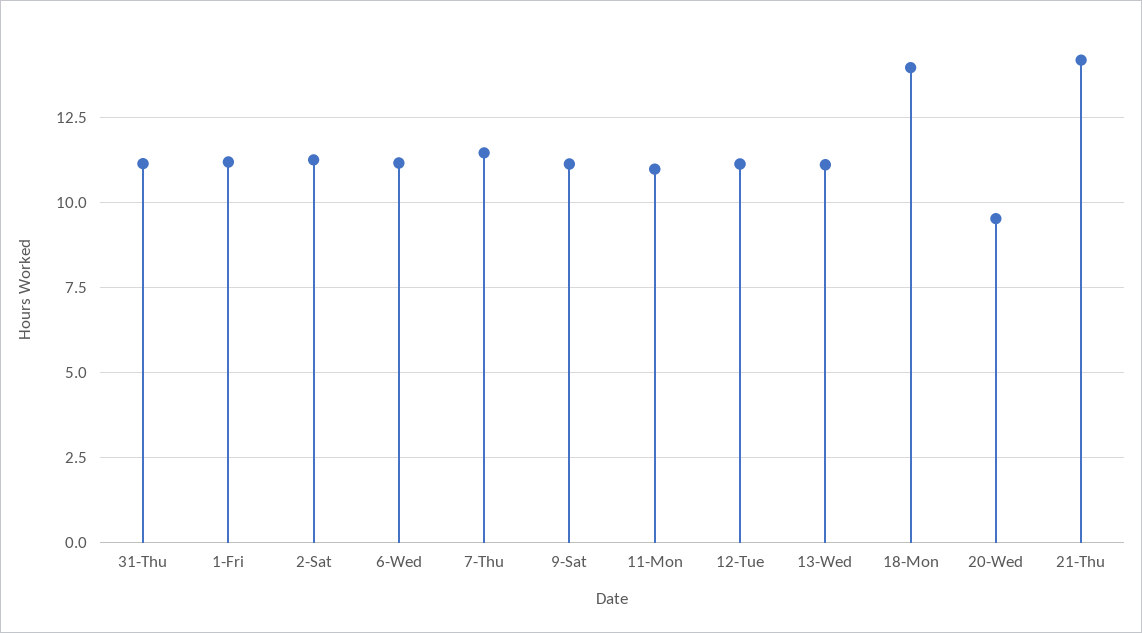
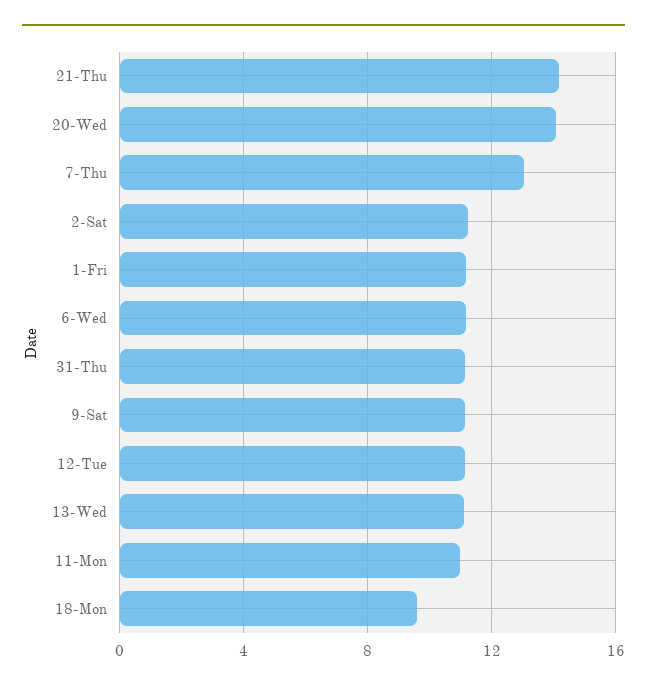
  {
    "31-Thu": 11.25,
    "1-Fri": 11.25,
    "2-Sat": 11.25,
    "6-Wed": 11.25,
-   "7-Thu": 11.5,
+   "7-Thu": 13,
    "9-Sat": 11,
    "11-Mon": 11,
    "12-Tue": 11,
    "13-Wed": 11,
-   "18-Mon": 14,
+   "18-Mon": 9.5,
-   "20-Wed": 9.5,
+   "20-Wed": 14,
    "21-Thu": 14.25
  }

